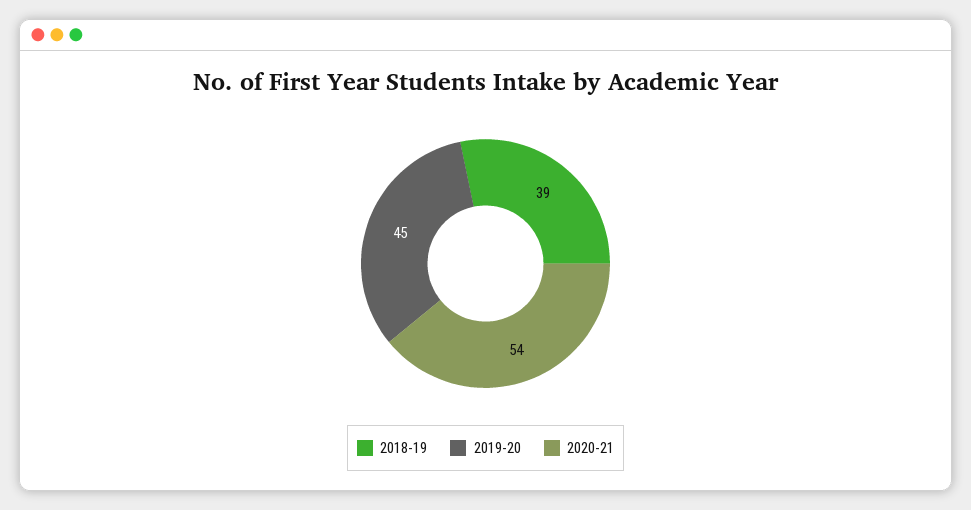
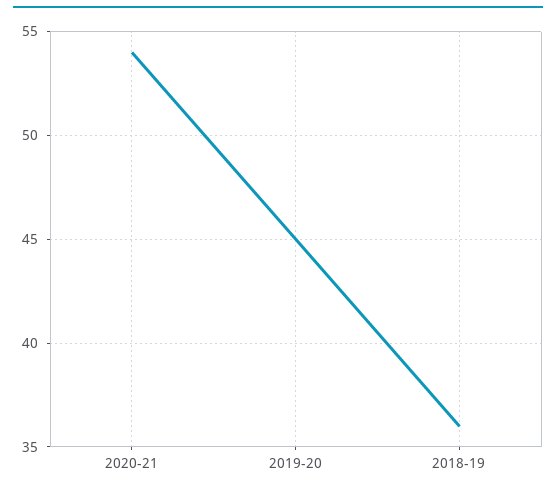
  {
-   "2018-19": 39,
+   "2018-19": 36,
    "2019-20": 45,
    "2020-21": 54
  }

